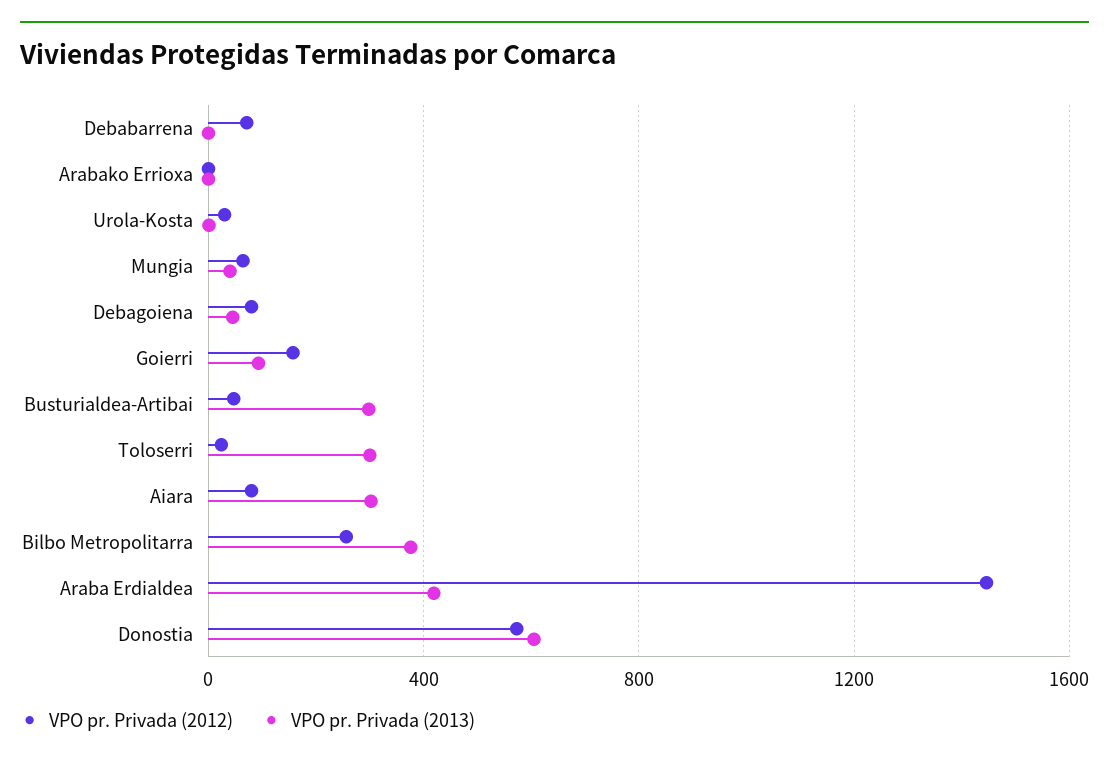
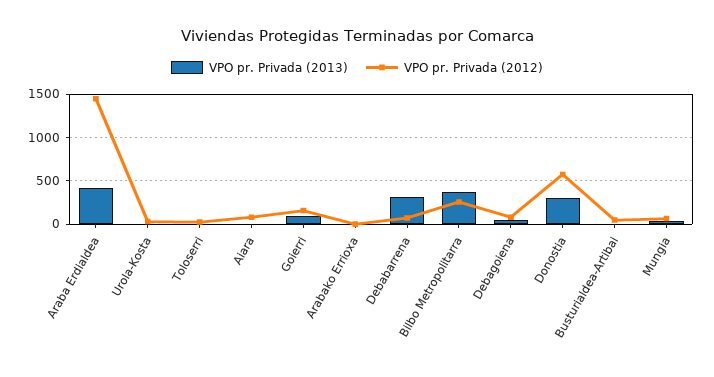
  {
    "VPO pr. Privada (2012)": {
      "Debabarrena": 50,
      "Arabako Errioxa": 0,
      "Urola-Kosta": 50,
      "Mungia": 50,
      "Debagoiena": 100,
      "Goierri": 150,
      "Busturialdea-Artibai": 50,
      "Toloserri": 0,
      "Aiara": 100,
      "Bilbo Metropolitarra": 250,
      "Araba Erdialdea": 1450,
      "Donostia": 550
    },
    "VPO pr. Privada (2013)": {
-     "Debabarrena": 0,
+     "Debabarrena": 300,
      "Arabako Errioxa": 0,
      "Urola-Kosta": 0,
      "Mungia": 50,
      "Debagoiena": 50,
      "Goierri": 100,
-     "Busturialdea-Artibai": 300,
+     "Busturialdea-Artibai": 0,
-     "Toloserri": 300,
+     "Toloserri": 0,
-     "Aiara": 300,
+     "Aiara": 0,
      "Bilbo Metropolitarra": 400,
      "Araba Erdialdea": 400,
-     "Donostia": 600
+     "Donostia": 300
    }
  }

